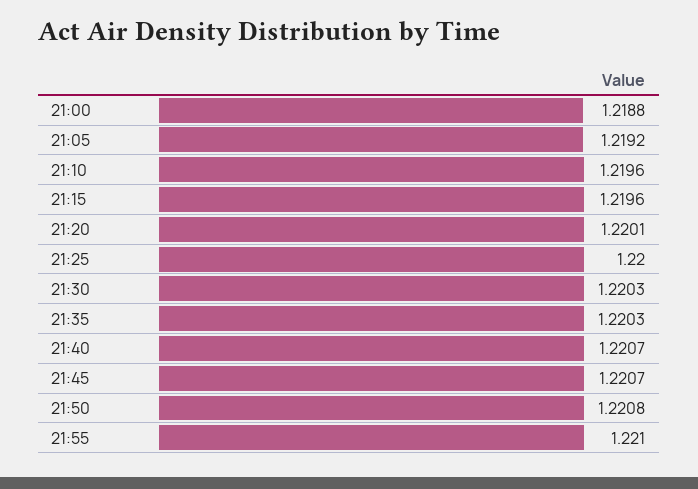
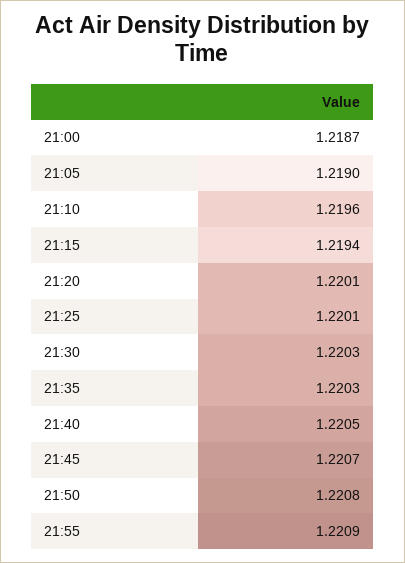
  {
-   "21:00": 1.2188,
+   "21:00": 1.2187,
-   "21:05": 1.2192,
+   "21:05": 1.219,
    "21:10": 1.2196,
-   "21:15": 1.2196,
+   "21:15": 1.2194,
    "21:20": 1.2201,
-   "21:25": 1.22,
+   "21:25": 1.2201,
    "21:30": 1.2203,
    "21:35": 1.2203,
-   "21:40": 1.2207,
+   "21:40": 1.2205,
    "21:45": 1.2207,
    "21:50": 1.2208,
-   "21:55": 1.221
+   "21:55": 1.2209
  }

